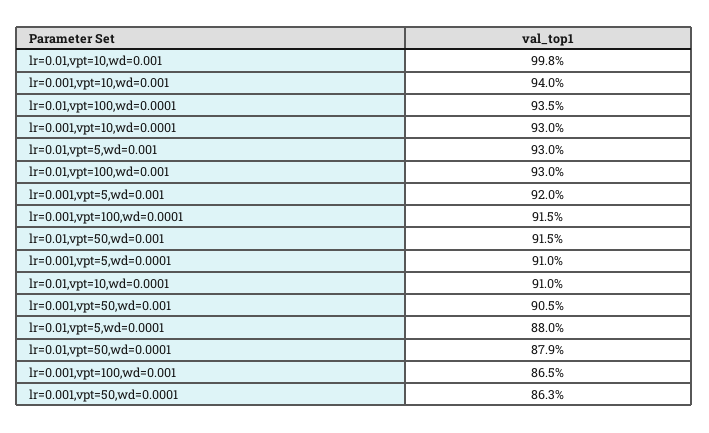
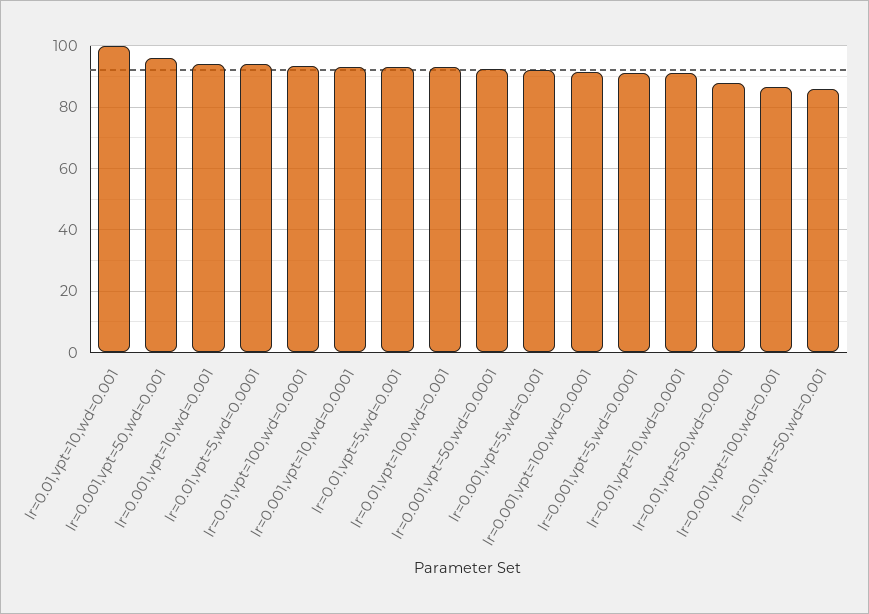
  {
    "lr=0.01,vpt=10,wd=0.001": 99.8,
    "lr=0.001,vpt=10,wd=0.001": 94,
    "lr=0.01,vpt=100,wd=0.0001": 93.5,
    "lr=0.001,vpt=10,wd=0.0001": 93,
    "lr=0.01,vpt=5,wd=0.001": 93,
    "lr=0.01,vpt=100,wd=0.001": 93,
    "lr=0.001,vpt=5,wd=0.001": 92,
    "lr=0.001,vpt=100,wd=0.0001": 91.5,
-   "lr=0.01,vpt=50,wd=0.001": 91.5,
+   "lr=0.01,vpt=50,wd=0.001": 86,
    "lr=0.001,vpt=5,wd=0.0001": 91,
    "lr=0.01,vpt=10,wd=0.0001": 91,
-   "lr=0.001,vpt=50,wd=0.001": 90.5,
+   "lr=0.001,vpt=50,wd=0.001": 96,
-   "lr=0.01,vpt=5,wd=0.0001": 88,
+   "lr=0.01,vpt=5,wd=0.0001": 94,
    "lr=0.01,vpt=50,wd=0.0001": 87.9,
    "lr=0.001,vpt=100,wd=0.001": 86.5,
-   "lr=0.001,vpt=50,wd=0.0001": 86.3
+   "lr=0.001,vpt=50,wd=0.0001": 92
  }

